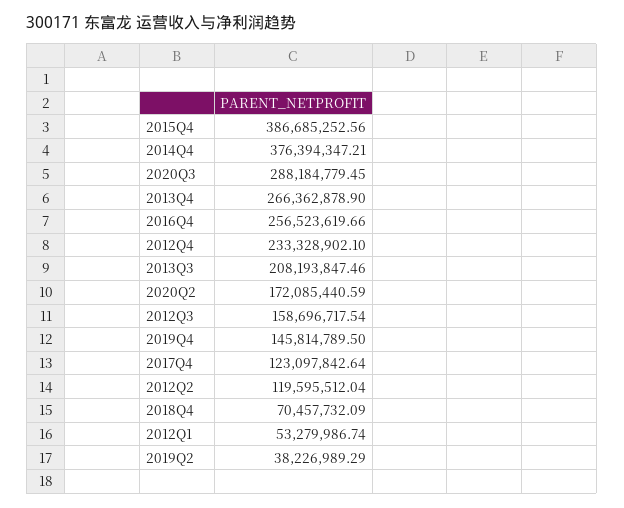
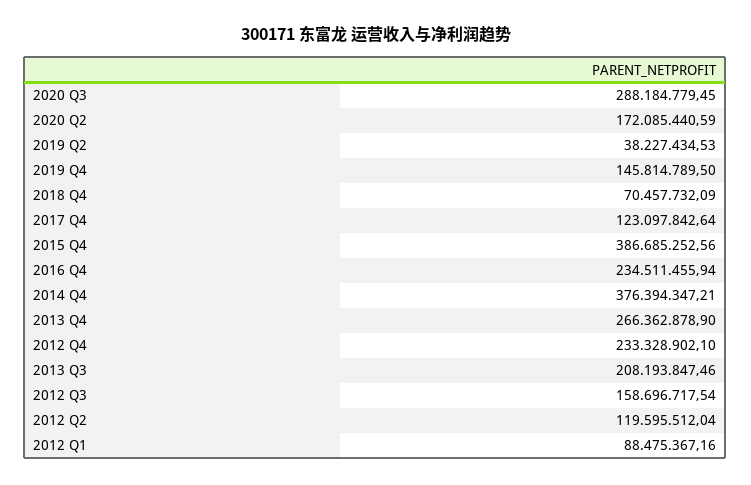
  {
    "2015Q4": 386685252.56,
    "2014Q4": 376394347.21,
    "2020Q3": 288184779.45,
    "2013Q4": 266362878.9,
-   "2016Q4": 256523619.66,
+   "2016Q4": 234511455.94,
    "2012Q4": 233328902.1,
    "2013Q3": 208193847.46,
    "2020Q2": 172085440.59,
    "2012Q3": 158696717.54,
    "2019Q4": 145814789.5,
    "2017Q4": 123097842.64,
    "2012Q2": 119595512.04,
    "2018Q4": 70457732.09,
-   "2012Q1": 53279986.74,
+   "2012Q1": 88475367.16,
-   "2019Q2": 38226989.29
+   "2019Q2": 38227434.53
  }

